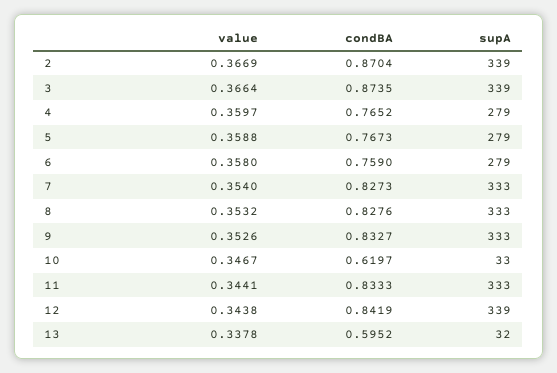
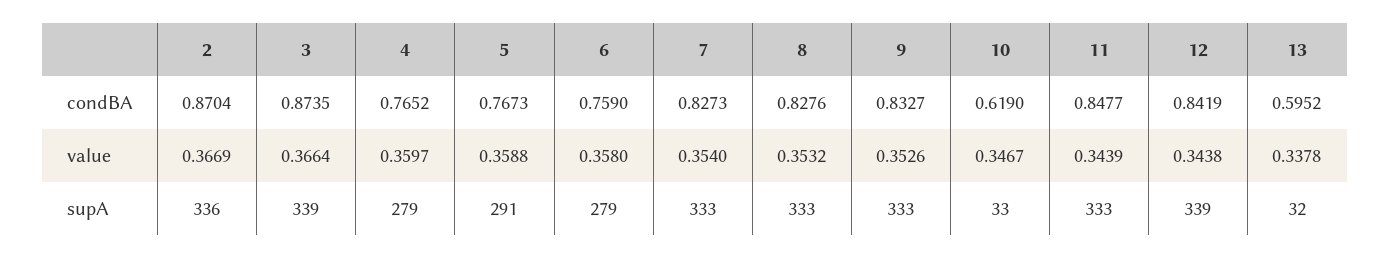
  {
    "value": {
      "2": 0.3669,
      "3": 0.3664,
      "4": 0.3597,
      "5": 0.3588,
      "6": 0.358,
      "7": 0.354,
      "8": 0.3532,
      "9": 0.3526,
      "10": 0.3467,
-     "11": 0.3441,
+     "11": 0.3439,
      "12": 0.3438,
      "13": 0.3378
    },
    "condBA": {
      "2": 0.8704,
      "3": 0.8735,
      "4": 0.7652,
      "5": 0.7673,
      "6": 0.759,
      "7": 0.8273,
      "8": 0.8276,
      "9": 0.8327,
-     "10": 0.6197,
+     "10": 0.619,
-     "11": 0.8333,
+     "11": 0.8477,
      "12": 0.8419,
      "13": 0.5952
    },
    "supA": {
-     "2": 339,
+     "2": 336,
      "3": 339,
      "4": 279,
-     "5": 279,
+     "5": 291,
      "6": 279,
      "7": 333,
      "8": 333,
      "9": 333,
      "10": 33,
      "11": 333,
      "12": 339,
      "13": 32
    }
  }

